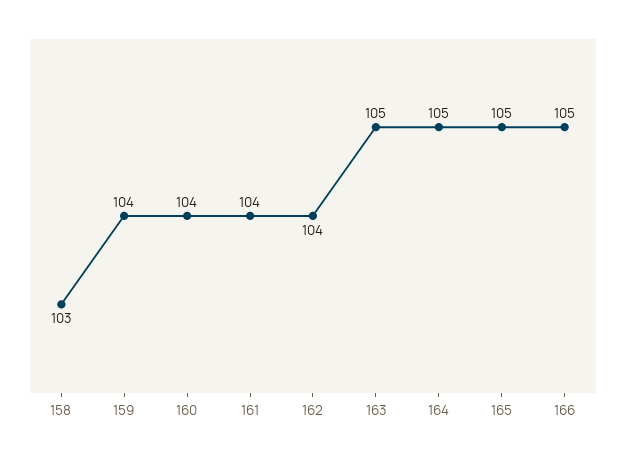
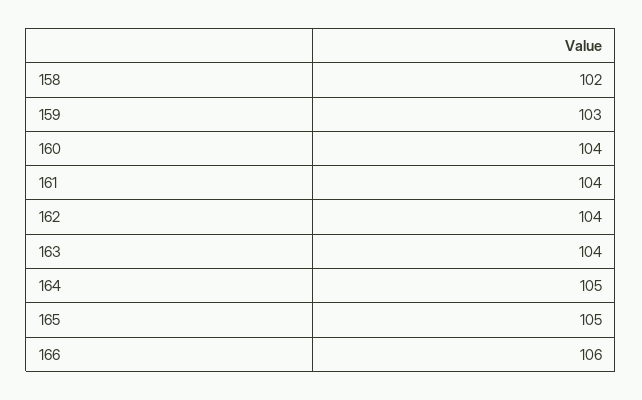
  {
-   "158": 103,
+   "158": 102,
-   "159": 104,
+   "159": 103,
    "160": 104,
    "161": 104,
    "162": 104,
-   "163": 105,
+   "163": 104,
    "164": 105,
    "165": 105,
-   "166": 105
+   "166": 106
  }

